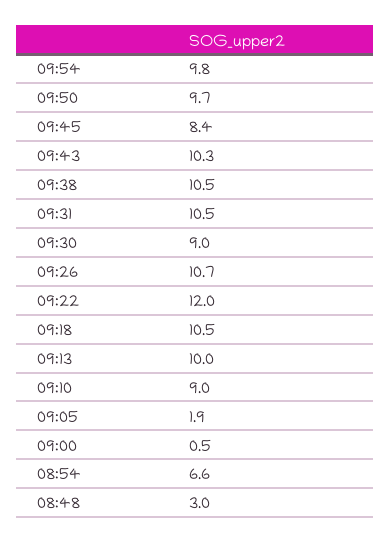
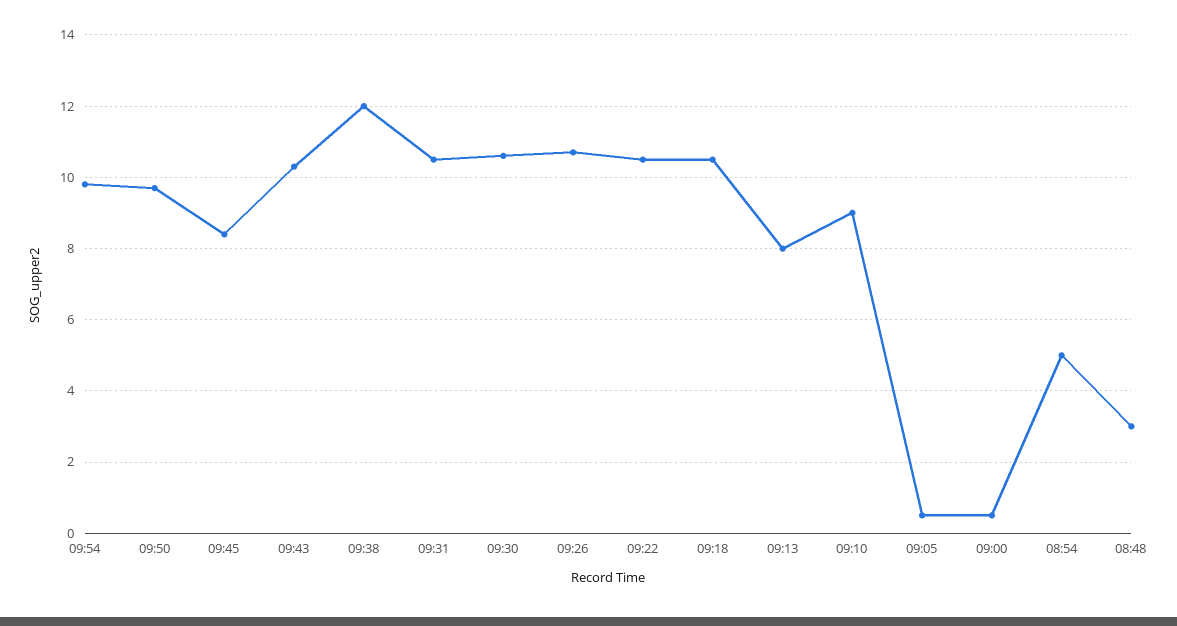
  {
    "09:54": 9.8,
    "09:50": 9.7,
    "09:45": 8.4,
    "09:43": 10.3,
-   "09:38": 10.5,
+   "09:38": 12,
    "09:31": 10.5,
-   "09:30": 9,
+   "09:30": 10.5,
    "09:26": 10.7,
-   "09:22": 12,
+   "09:22": 10.5,
    "09:18": 10.5,
-   "09:13": 10,
+   "09:13": 8,
    "09:10": 9,
-   "09:05": 1.9,
+   "09:05": 0.5,
    "09:00": 0.5,
-   "08:54": 6.6,
+   "08:54": 5,
    "08:48": 3
  }

